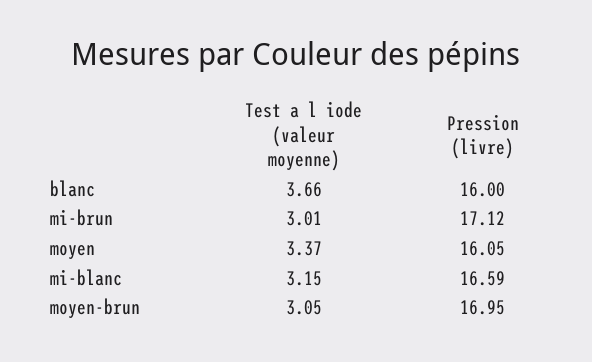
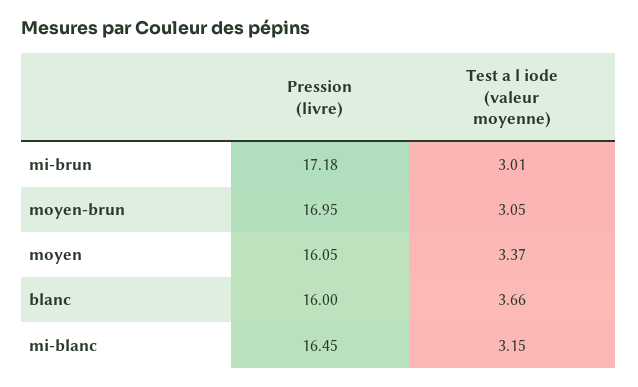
  {
    "Test a l iode (valeur moyenne)": {
      "blanc": 3.66,
      "mi-brun": 3.01,
      "moyen": 3.37,
      "mi-blanc": 3.15,
      "moyen-brun": 3.05
    },
    "Pression (livre)": {
      "blanc": 16,
-     "mi-brun": 17.12,
+     "mi-brun": 17.18,
      "moyen": 16.05,
-     "mi-blanc": 16.59,
+     "mi-blanc": 16.45,
      "moyen-brun": 16.95
    }
  }

